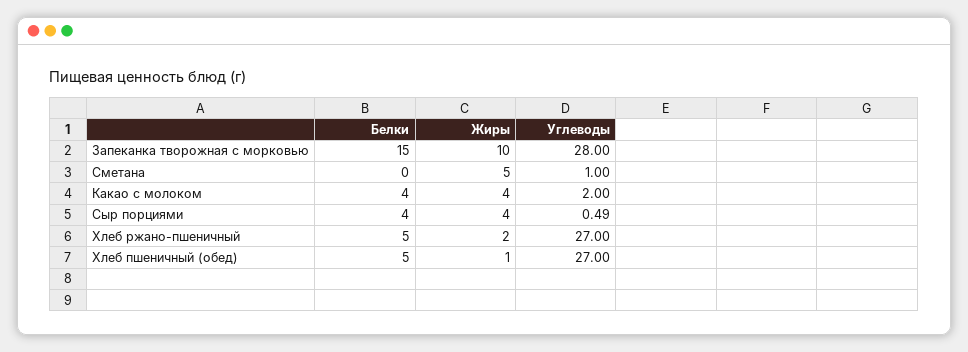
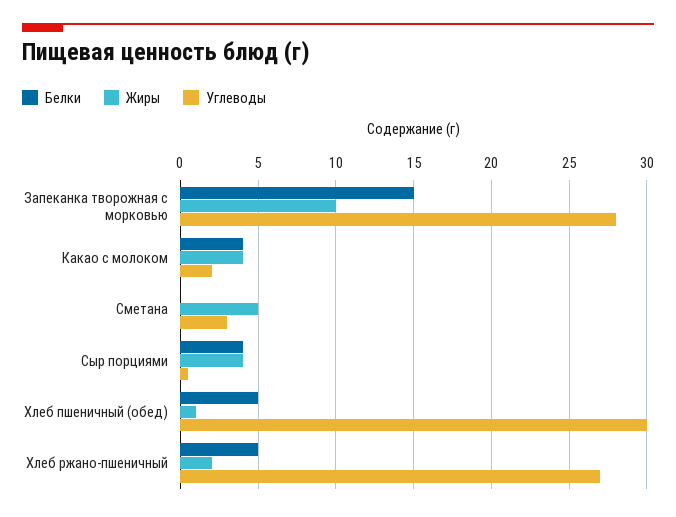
  {
    "Белки": {
      "Запеканка творожная с морковью": 15,
      "Сметана": 0,
      "Какао с молоком": 4,
      "Сыр порциями": 4,
      "Хлеб ржано-пшеничный": 5,
      "Хлеб пшеничный (обед)": 5
    },
    "Жиры": {
      "Запеканка творожная с морковью": 10,
      "Сметана": 5,
      "Какао с молоком": 4,
      "Сыр порциями": 4,
      "Хлеб ржано-пшеничный": 2,
      "Хлеб пшеничный (обед)": 1
    },
    "Углеводы": {
      "Запеканка творожная с морковью": 28,
-     "Сметана": 1,
+     "Сметана": 3,
      "Какао с молоком": 2,
      "Сыр порциями": 0.49,
      "Хлеб ржано-пшеничный": 27,
-     "Хлеб пшеничный (обед)": 27
+     "Хлеб пшеничный (обед)": 30
    }
  }

